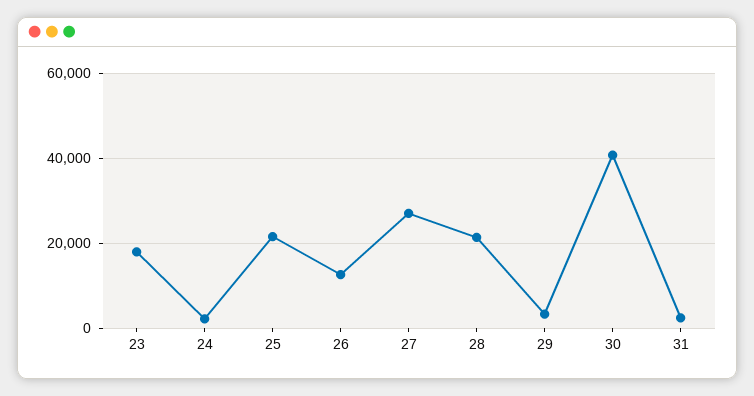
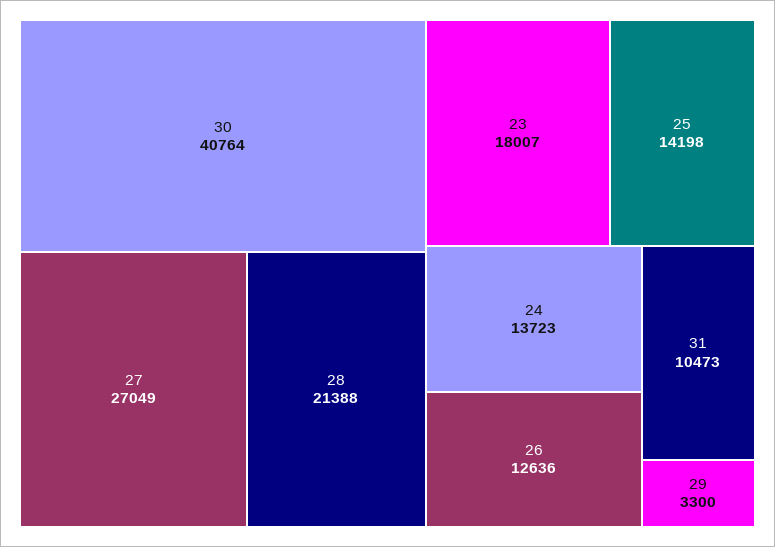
  {
    "23": 18007,
-   "24": 2000,
+   "24": 13723,
-   "25": 22000,
+   "25": 14198,
    "26": 12636,
    "27": 27049,
    "28": 21388,
    "29": 3300,
    "30": 40764,
-   "31": 2000
+   "31": 10473
  }

